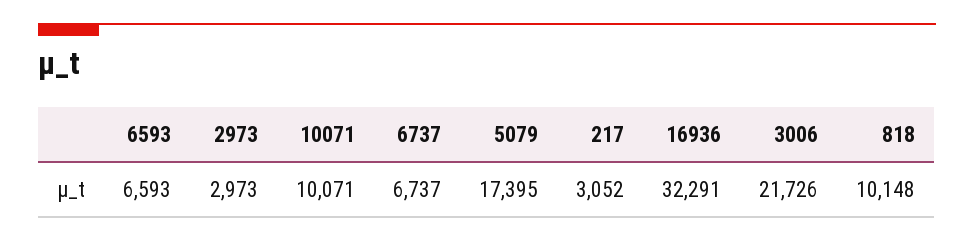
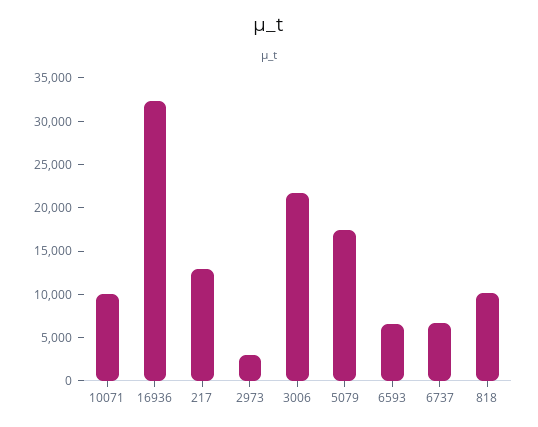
  {
    "6593": 6593,
    "2973": 2973,
    "10071": 10071,
    "6737": 6737,
    "5079": 17395,
-   "217": 3052,
+   "217": 13000,
    "16936": 32291,
    "3006": 21726,
    "818": 10148
  }

